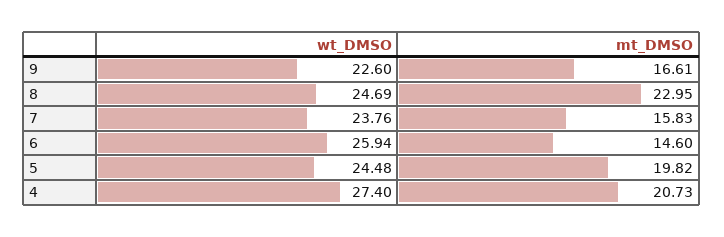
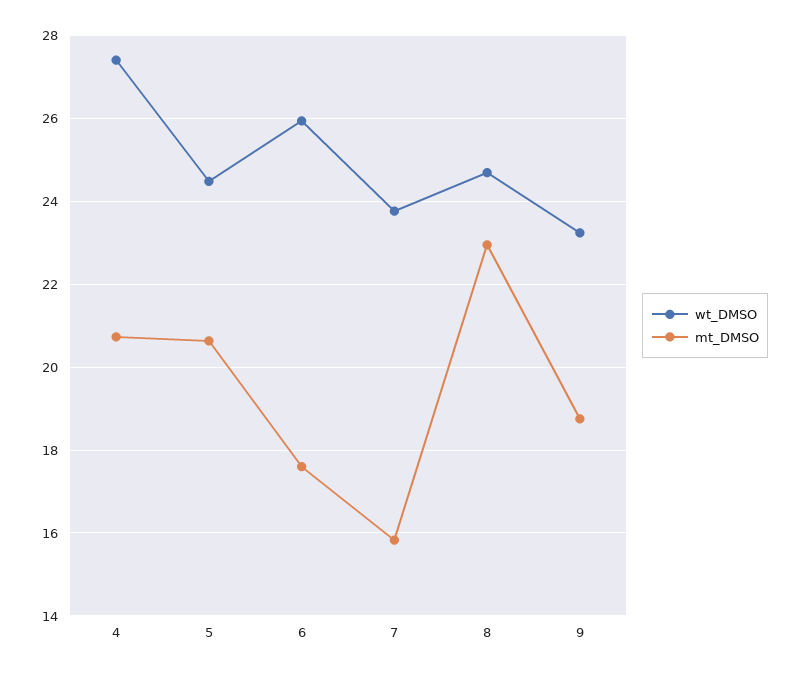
  {
    "wt_DMSO": {
-     "9": 22.6,
+     "9": 23.2,
      "8": 24.69,
      "7": 23.76,
      "6": 25.94,
      "5": 24.48,
      "4": 27.4
    },
    "mt_DMSO": {
-     "9": 16.61,
+     "9": 18.8,
      "8": 22.95,
      "7": 15.83,
-     "6": 14.6,
+     "6": 17.6,
-     "5": 19.82,
+     "5": 20.6,
      "4": 20.73
    }
  }

